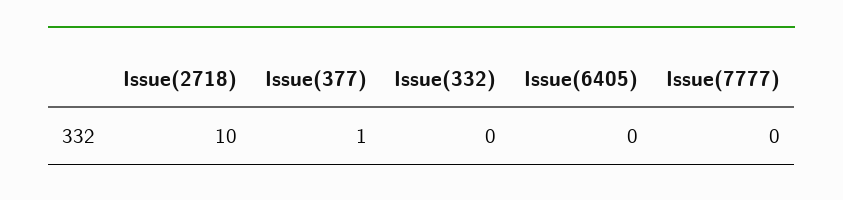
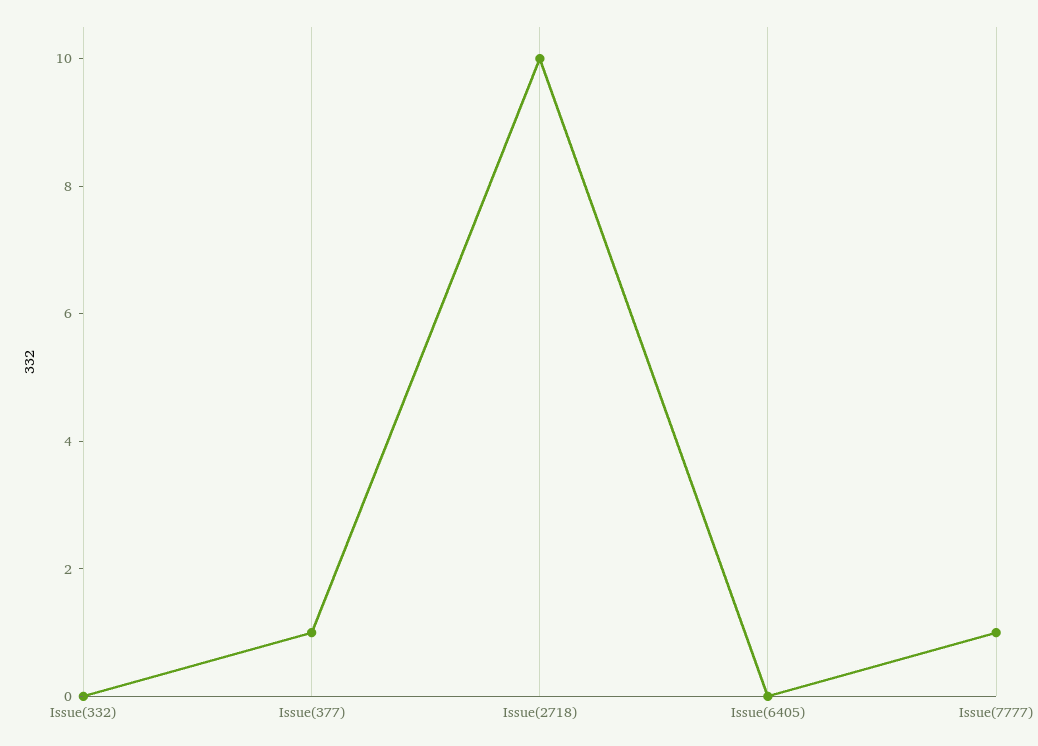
  {
    "Issue(2718)": 10,
    "Issue(377)": 1,
    "Issue(332)": 0,
    "Issue(6405)": 0,
-   "Issue(7777)": 0
+   "Issue(7777)": 1
  }

